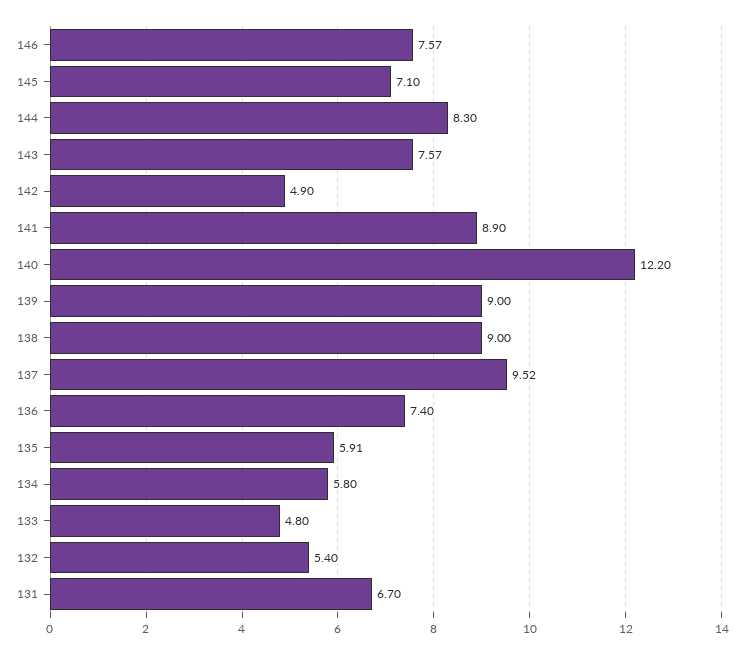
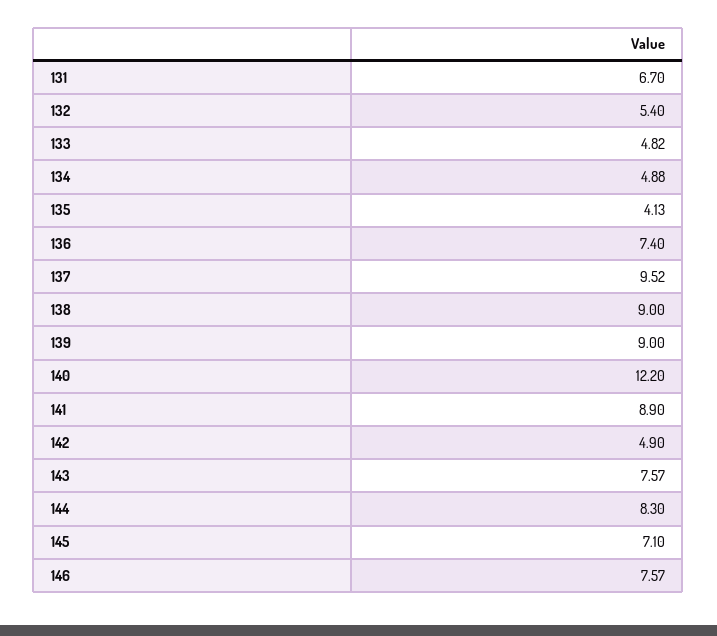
  {
    "146": 7.57,
    "145": 7.1,
    "144": 8.3,
    "143": 7.57,
    "142": 4.9,
    "141": 8.9,
    "140": 12.2,
    "139": 9,
    "138": 9,
    "137": 9.52,
    "136": 7.4,
-   "135": 5.91,
+   "135": 4.13,
-   "134": 5.8,
+   "134": 4.88,
-   "133": 4.8,
+   "133": 4.82,
    "132": 5.4,
    "131": 6.7
  }

